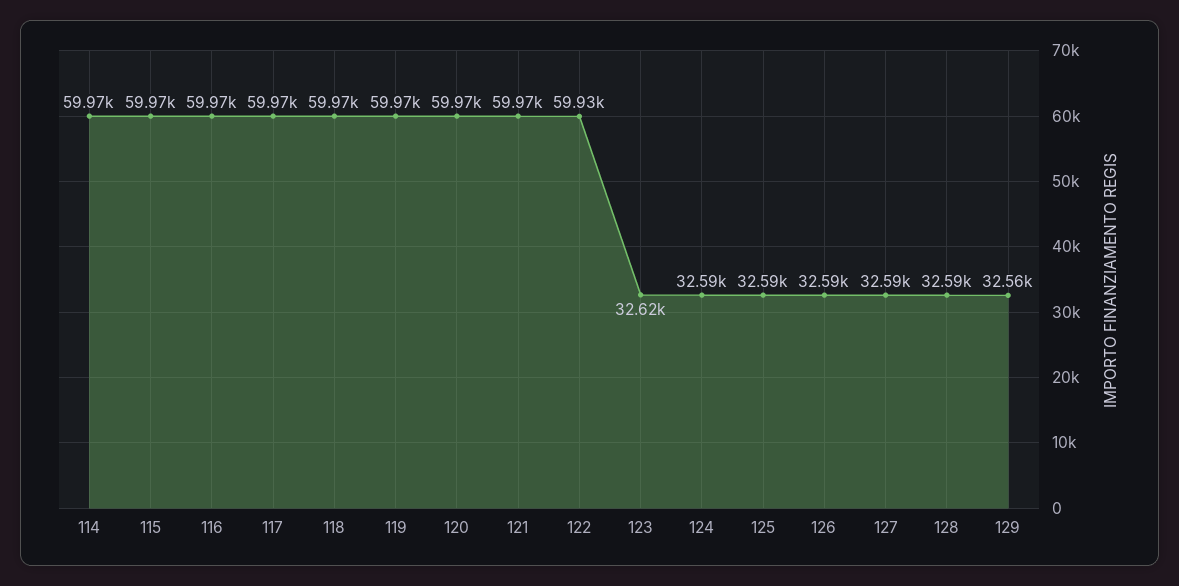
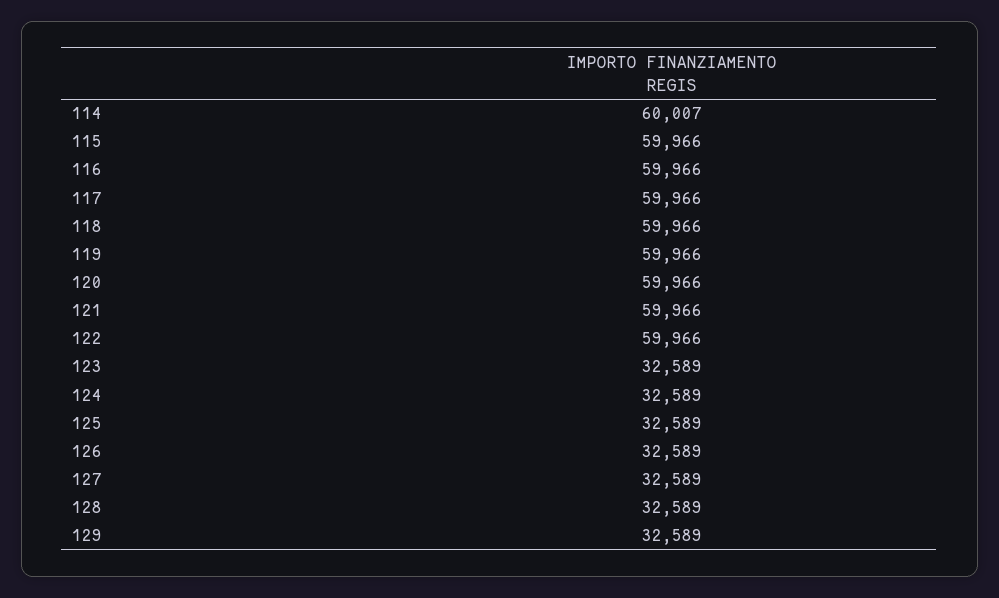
  {
-   "114": 59970,
+   "114": 60007,
    "115": 59966,
    "116": 59966,
    "117": 59966,
    "118": 59966,
    "119": 59966,
    "120": 59966,
    "121": 59966,
-   "122": 59930,
+   "122": 59966,
-   "123": 32620,
+   "123": 32589,
    "124": 32589,
    "125": 32589,
    "126": 32589,
    "127": 32589,
    "128": 32589,
-   "129": 32560
+   "129": 32589
  }

